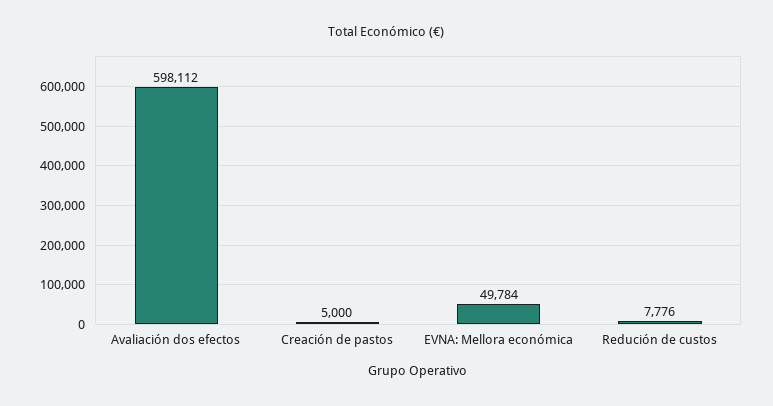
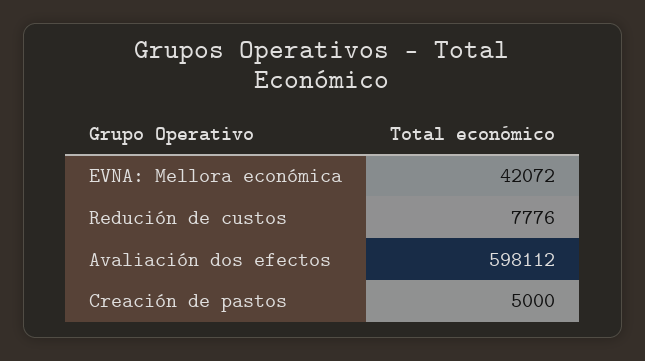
  {
    "Avaliación dos efectos": 598112,
    "Creación de pastos": 5000,
-   "EVNA: Mellora económica": 49784,
+   "EVNA: Mellora económica": 42072,
    "Redución de custos": 7776
  }

